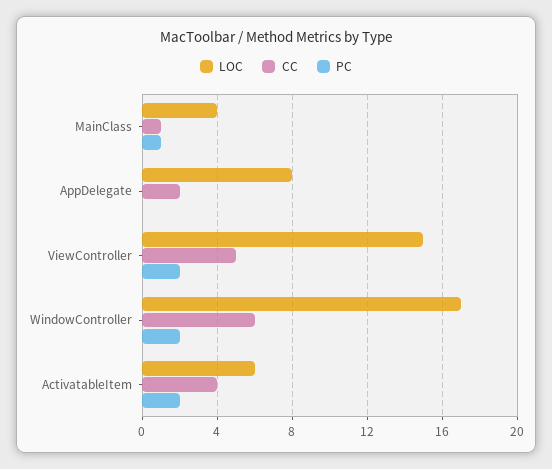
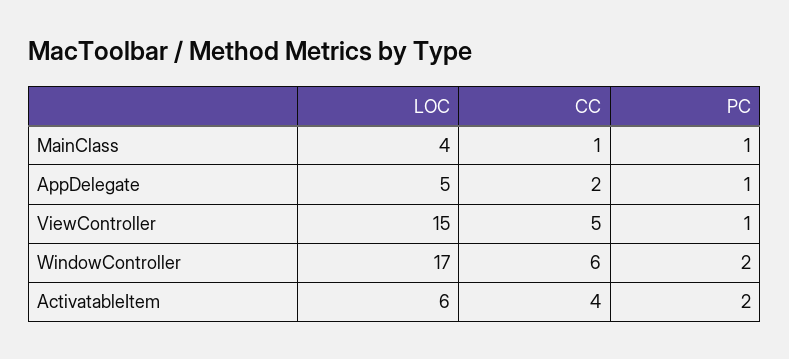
  {
    "LOC": {
      "MainClass": 4,
-     "AppDelegate": 8,
+     "AppDelegate": 5,
      "ViewController": 15,
      "WindowController": 17,
      "ActivatableItem": 6
    },
    "CC": {
      "MainClass": 1,
      "AppDelegate": 2,
      "ViewController": 5,
      "WindowController": 6,
      "ActivatableItem": 4
    },
    "PC": {
      "MainClass": 1,
-     "AppDelegate": 0,
+     "AppDelegate": 1,
-     "ViewController": 2,
+     "ViewController": 1,
      "WindowController": 2,
      "ActivatableItem": 2
    }
  }

